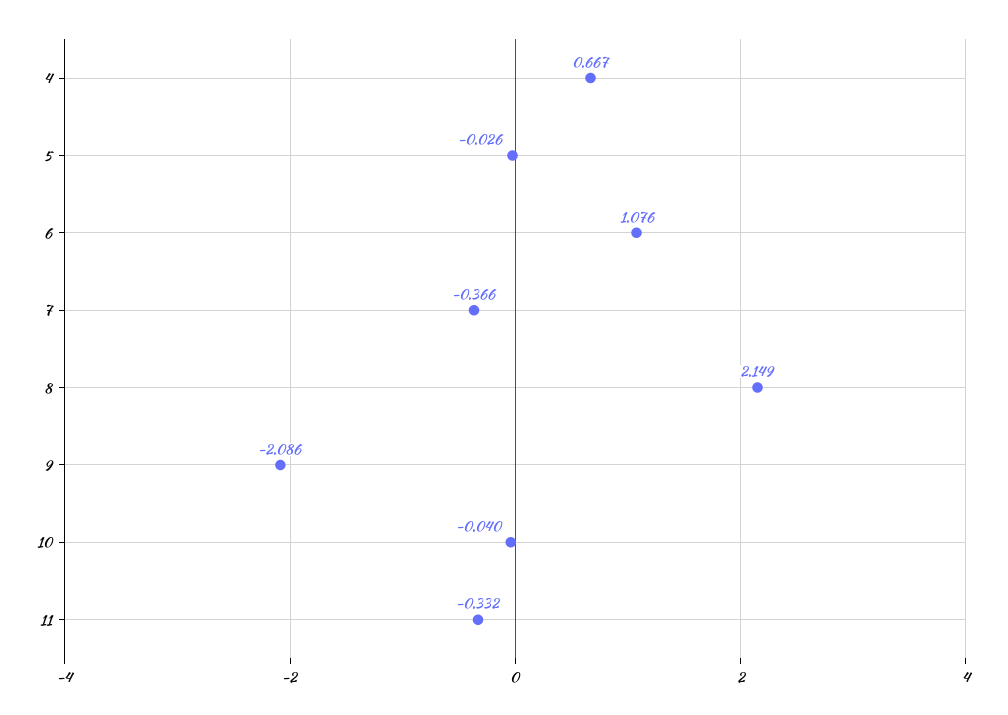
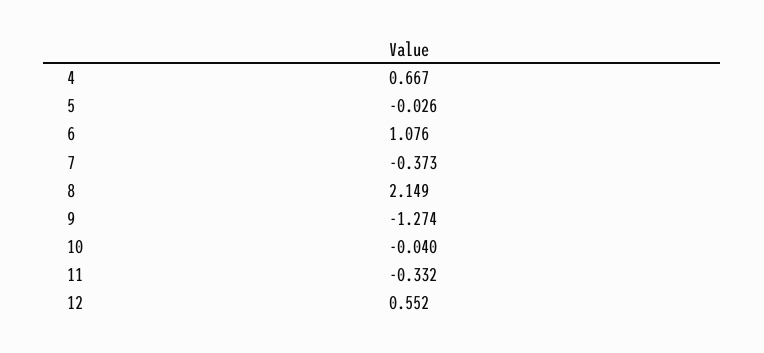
  {
    "4": 0.667,
    "5": -0.026,
    "6": 1.076,
-   "7": -0.366,
+   "7": -0.373,
    "8": 2.149,
-   "9": -2.086,
+   "9": -1.274,
    "10": -0.04,
-   "11": -0.332
+   "11": -0.332,
+   "12": 0.552
  }

